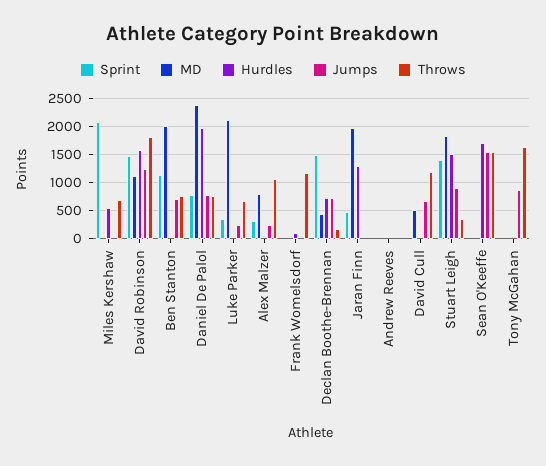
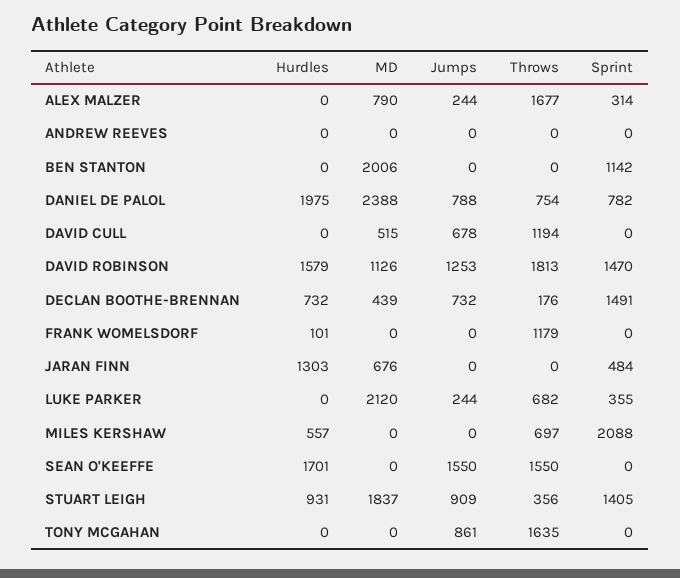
  {
    "Sprint": {
      "Miles Kershaw": 2088,
      "David Robinson": 1470,
      "Ben Stanton": 1142,
      "Daniel De Palol": 782,
      "Luke Parker": 355,
      "Alex Malzer": 314,
      "Frank Womelsdorf": 0,
      "Declan Boothe-Brennan": 1491,
      "Jaran Finn": 484,
      "Andrew Reeves": 0,
      "David Cull": 0,
      "Stuart Leigh": 1405,
      "Sean O'Keeffe": 0,
      "Tony McGahan": 0
    },
    "MD": {
      "Miles Kershaw": 0,
      "David Robinson": 1126,
      "Ben Stanton": 2006,
      "Daniel De Palol": 2388,
      "Luke Parker": 2120,
      "Alex Malzer": 790,
      "Frank Womelsdorf": 0,
      "Declan Boothe-Brennan": 439,
-     "Jaran Finn": 2000,
+     "Jaran Finn": 676,
      "Andrew Reeves": 0,
      "David Cull": 515,
      "Stuart Leigh": 1837,
      "Sean O'Keeffe": 0,
      "Tony McGahan": 0
    },
    "Hurdles": {
      "Miles Kershaw": 557,
      "David Robinson": 1579,
      "Ben Stanton": 0,
      "Daniel De Palol": 1975,
      "Luke Parker": 0,
      "Alex Malzer": 0,
      "Frank Womelsdorf": 101,
      "Declan Boothe-Brennan": 732,
      "Jaran Finn": 1303,
      "Andrew Reeves": 0,
      "David Cull": 0,
-     "Stuart Leigh": 1500,
+     "Stuart Leigh": 931,
      "Sean O'Keeffe": 1701,
      "Tony McGahan": 0
    },
    "Jumps": {
      "Miles Kershaw": 0,
      "David Robinson": 1253,
-     "Ben Stanton": 750,
+     "Ben Stanton": 0,
      "Daniel De Palol": 788,
      "Luke Parker": 244,
      "Alex Malzer": 244,
      "Frank Womelsdorf": 0,
      "Declan Boothe-Brennan": 732,
      "Jaran Finn": 0,
      "Andrew Reeves": 0,
      "David Cull": 678,
      "Stuart Leigh": 909,
      "Sean O'Keeffe": 1550,
      "Tony McGahan": 861
    },
    "Throws": {
      "Miles Kershaw": 697,
      "David Robinson": 1813,
-     "Ben Stanton": 750,
+     "Ben Stanton": 0,
      "Daniel De Palol": 754,
      "Luke Parker": 682,
-     "Alex Malzer": 1000,
+     "Alex Malzer": 1677,
      "Frank Womelsdorf": 1179,
      "Declan Boothe-Brennan": 176,
      "Jaran Finn": 0,
      "Andrew Reeves": 0,
      "David Cull": 1194,
      "Stuart Leigh": 356,
      "Sean O'Keeffe": 1550,
      "Tony McGahan": 1635
    }
  }

